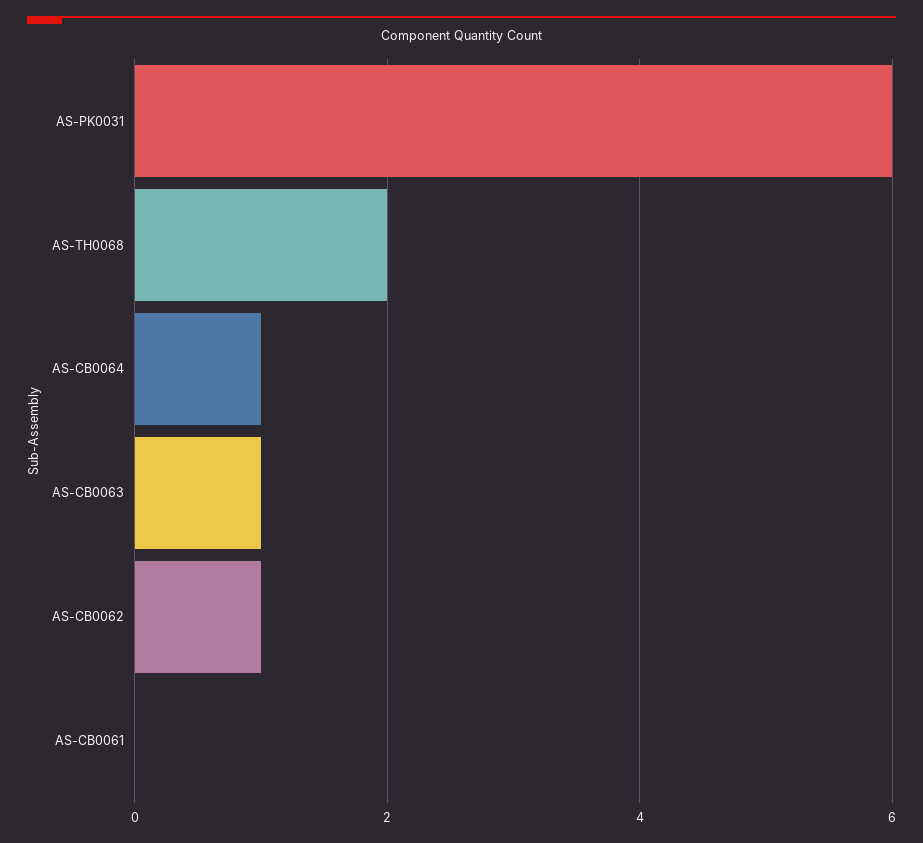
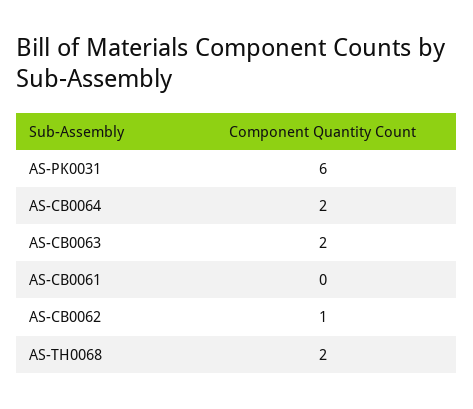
  {
    "AS-PK0031": 6,
    "AS-TH0068": 2,
-   "AS-CB0064": 1,
+   "AS-CB0064": 2,
-   "AS-CB0063": 1,
+   "AS-CB0063": 2,
    "AS-CB0062": 1,
    "AS-CB0061": 0
  }

